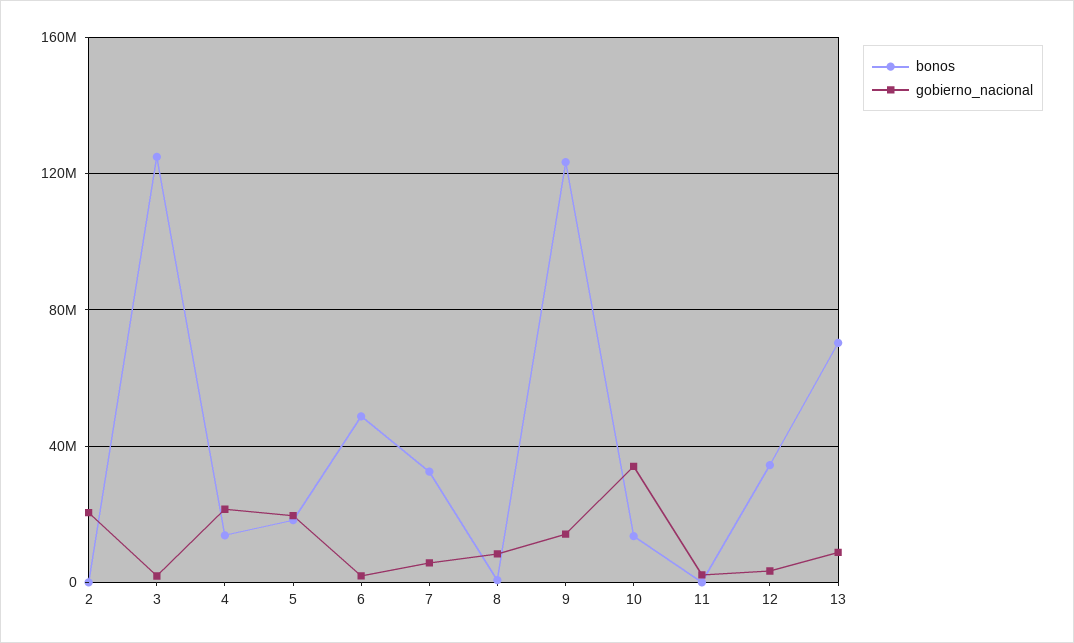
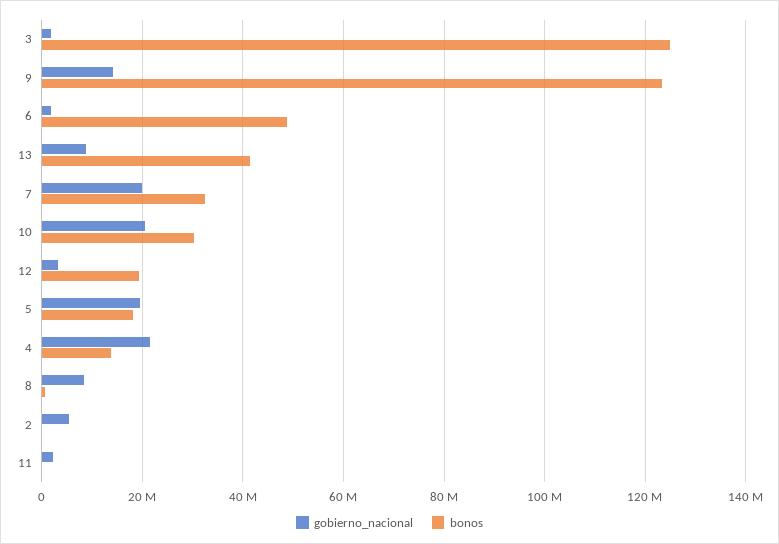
  {
    "bonos": {
      "2": 0,
      "3": 124000000,
      "4": 14000000,
      "5": 18000000,
      "6": 48000000,
      "7": 32000000,
      "8": 0,
      "9": 124000000,
-     "10": 15000000,
+     "10": 30000000,
      "11": 0,
-     "12": 35000000,
+     "12": 20000000,
-     "13": 70000000
+     "13": 42000000
    },
    "gobierno_nacional": {
-     "2": 20000000,
+     "2": 6000000,
      "3": 2000000,
      "4": 22000000,
      "5": 20000000,
      "6": 2000000,
-     "7": 5000000,
+     "7": 20000000,
      "8": 8000000,
      "9": 14000000,
-     "10": 35000000,
+     "10": 20000000,
      "11": 2000000,
      "12": 4000000,
      "13": 8000000
    }
  }

